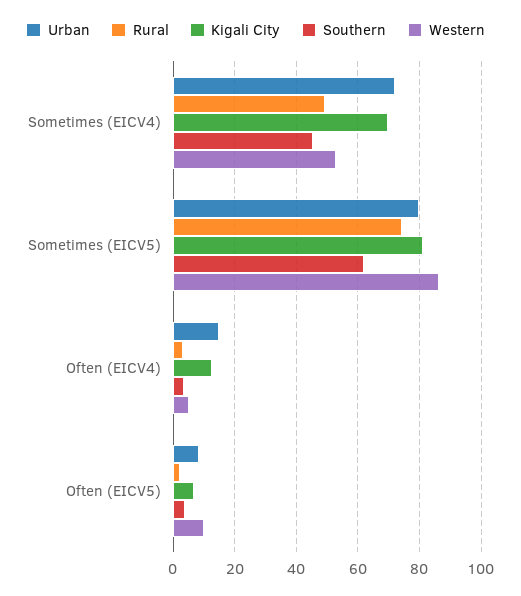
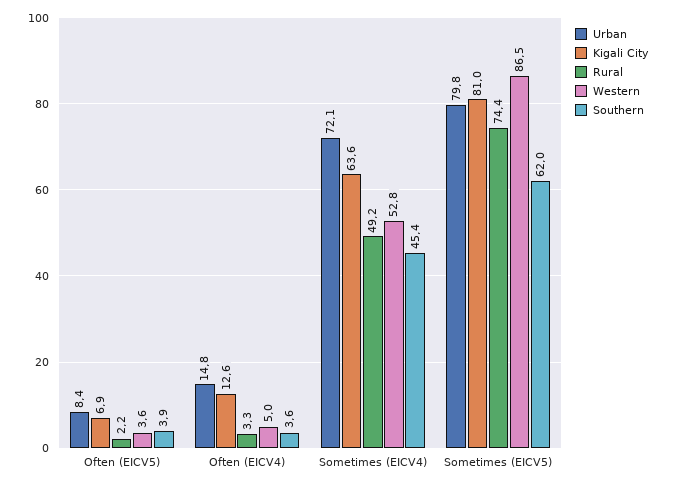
  {
    "Urban": {
      "Sometimes (EICV4)": 72.1,
      "Sometimes (EICV5)": 79.8,
      "Often (EICV4)": 14.8,
      "Often (EICV5)": 8.4
    },
    "Rural": {
      "Sometimes (EICV4)": 49.2,
      "Sometimes (EICV5)": 74.4,
      "Often (EICV4)": 3.3,
      "Often (EICV5)": 2.2
    },
    "Kigali City": {
-     "Sometimes (EICV4)": 70,
+     "Sometimes (EICV4)": 63.6,
      "Sometimes (EICV5)": 81,
      "Often (EICV4)": 12.6,
      "Often (EICV5)": 6.9
    },
    "Southern": {
      "Sometimes (EICV4)": 45.4,
      "Sometimes (EICV5)": 62,
      "Often (EICV4)": 3.6,
      "Often (EICV5)": 3.9
    },
    "Western": {
      "Sometimes (EICV4)": 52.8,
      "Sometimes (EICV5)": 86.5,
      "Often (EICV4)": 5,
-     "Often (EICV5)": 10
+     "Often (EICV5)": 3.6
    }
  }

